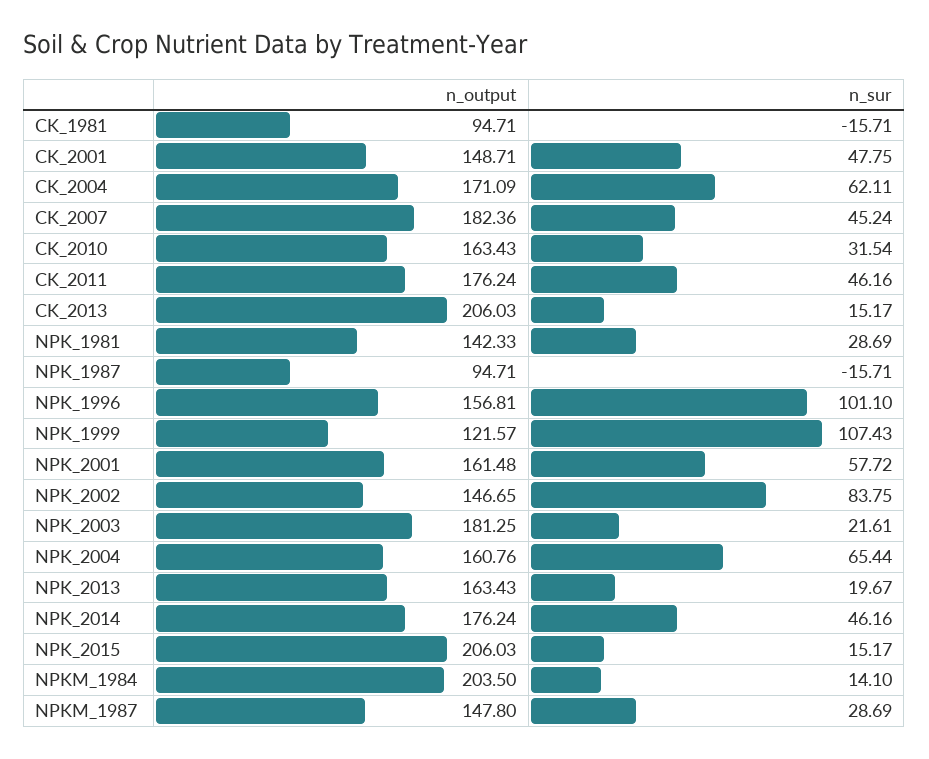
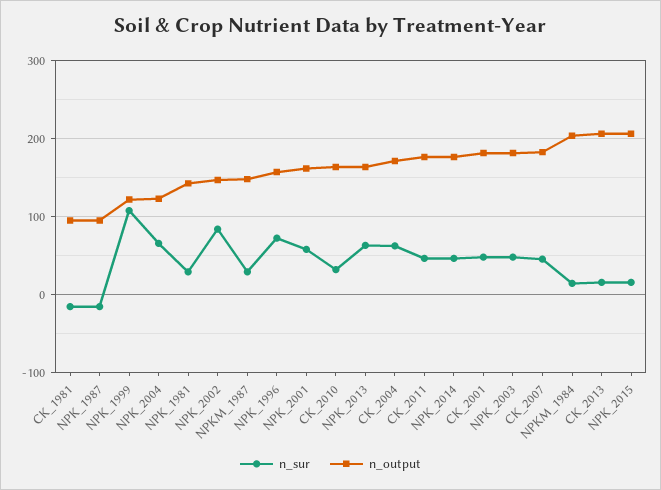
  {
    "n_output": {
      "CK_1981": 94.71,
-     "CK_2001": 148.71,
+     "CK_2001": 180,
      "CK_2004": 171.09,
      "CK_2007": 182.36,
      "CK_2010": 163.43,
      "CK_2011": 176.24,
      "CK_2013": 206.03,
      "NPK_1981": 142.33,
      "NPK_1987": 94.71,
      "NPK_1996": 156.81,
      "NPK_1999": 121.57,
      "NPK_2001": 161.48,
      "NPK_2002": 146.65,
      "NPK_2003": 181.25,
-     "NPK_2004": 160.76,
+     "NPK_2004": 120,
      "NPK_2013": 163.43,
      "NPK_2014": 176.24,
      "NPK_2015": 206.03,
      "NPKM_1984": 203.5,
      "NPKM_1987": 147.8
    },
    "n_sur": {
      "CK_1981": -15.71,
      "CK_2001": 47.75,
      "CK_2004": 62.11,
      "CK_2007": 45.24,
      "CK_2010": 31.54,
      "CK_2011": 46.16,
      "CK_2013": 15.17,
      "NPK_1981": 28.69,
      "NPK_1987": -15.71,
-     "NPK_1996": 101.1,
+     "NPK_1996": 70,
      "NPK_1999": 107.43,
      "NPK_2001": 57.72,
      "NPK_2002": 83.75,
-     "NPK_2003": 21.61,
+     "NPK_2003": 50,
      "NPK_2004": 65.44,
-     "NPK_2013": 19.67,
+     "NPK_2013": 60,
      "NPK_2014": 46.16,
      "NPK_2015": 15.17,
      "NPKM_1984": 14.1,
      "NPKM_1987": 28.69
    }
  }

